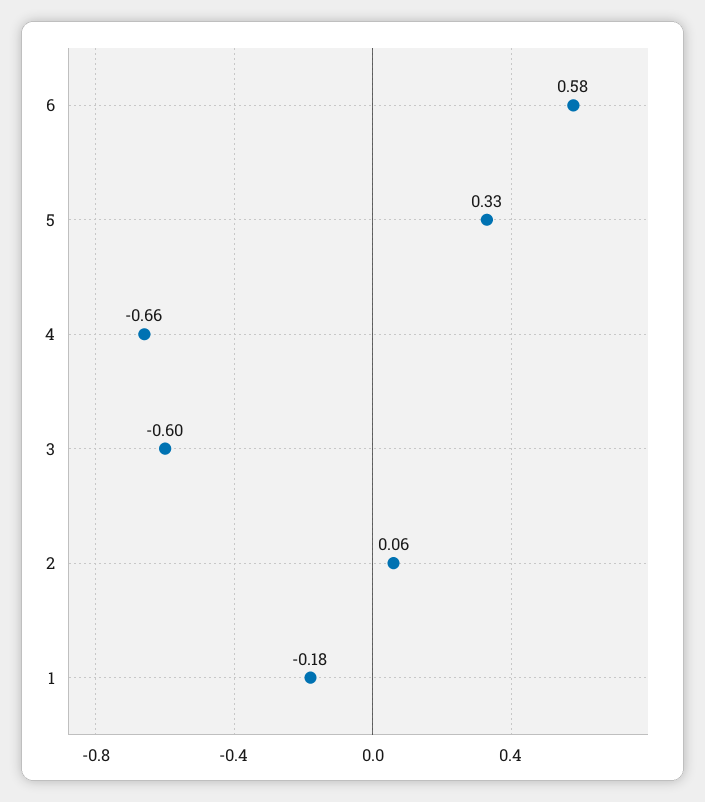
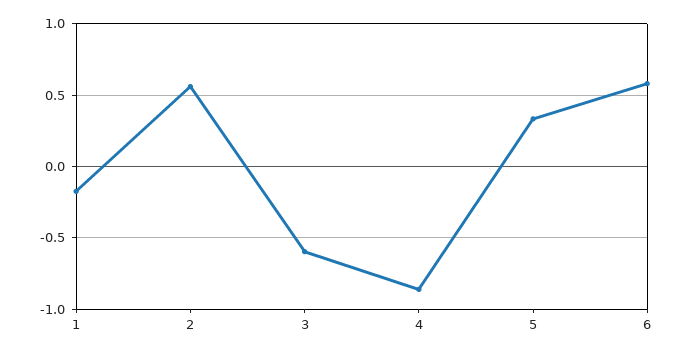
  {
    "6": 0.58,
    "5": 0.33,
-   "4": -0.66,
+   "4": -0.85,
    "3": -0.6,
-   "2": 0.06,
+   "2": 0.55,
    "1": -0.18
  }

